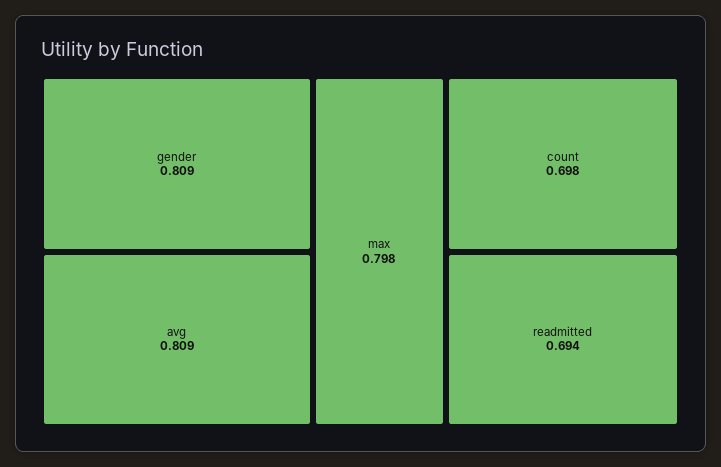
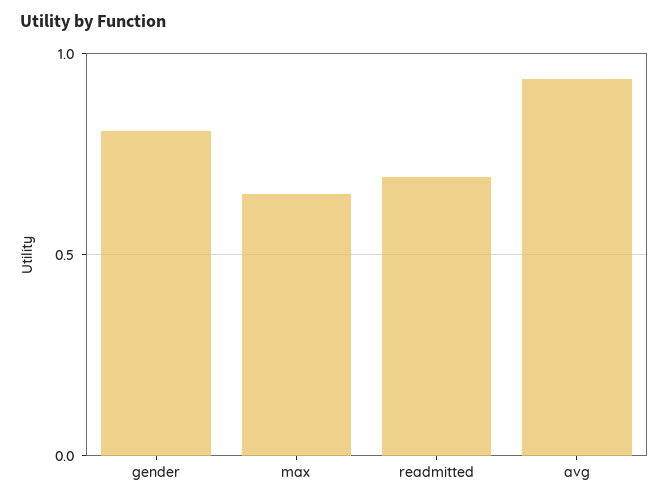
  {
    "gender": 0.809,
-   "avg": 0.809,
+   "avg": 0.95,
-   "max": 0.798,
+   "max": 0.65,
-   "count": 0.698,
    "readmitted": 0.694
  }

